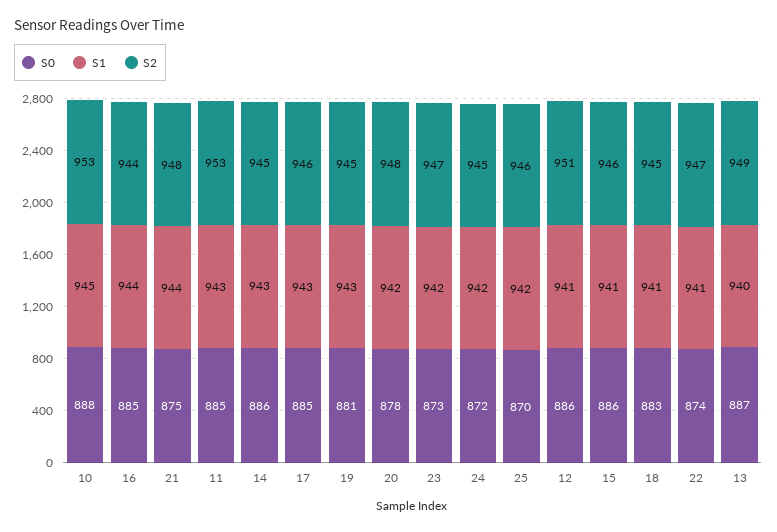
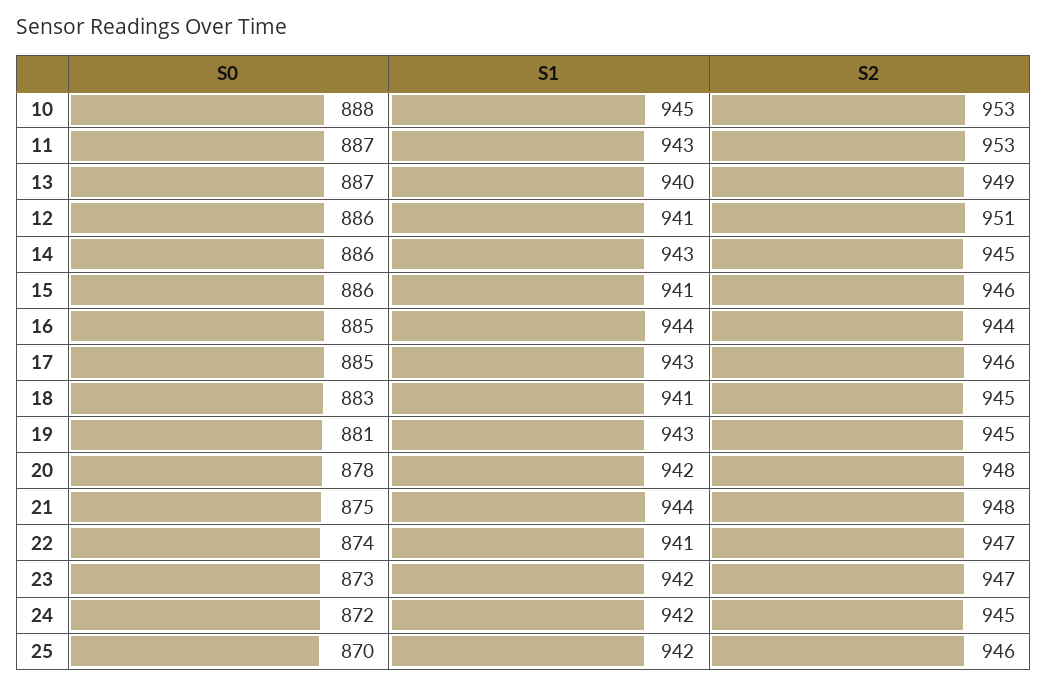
  {
    "S0": {
      "10": 888,
      "16": 885,
      "21": 875,
-     "11": 885,
+     "11": 887,
      "14": 886,
      "17": 885,
      "19": 881,
      "20": 878,
      "23": 873,
      "24": 872,
      "25": 870,
      "12": 886,
      "15": 886,
      "18": 883,
      "22": 874,
      "13": 887
    },
    "S1": {
      "10": 945,
      "16": 944,
      "21": 944,
      "11": 943,
      "14": 943,
      "17": 943,
      "19": 943,
      "20": 942,
      "23": 942,
      "24": 942,
      "25": 942,
      "12": 941,
      "15": 941,
      "18": 941,
      "22": 941,
      "13": 940
    },
    "S2": {
      "10": 953,
      "16": 944,
      "21": 948,
      "11": 953,
      "14": 945,
      "17": 946,
      "19": 945,
      "20": 948,
      "23": 947,
      "24": 945,
      "25": 946,
      "12": 951,
      "15": 946,
      "18": 945,
      "22": 947,
      "13": 949
    }
  }

